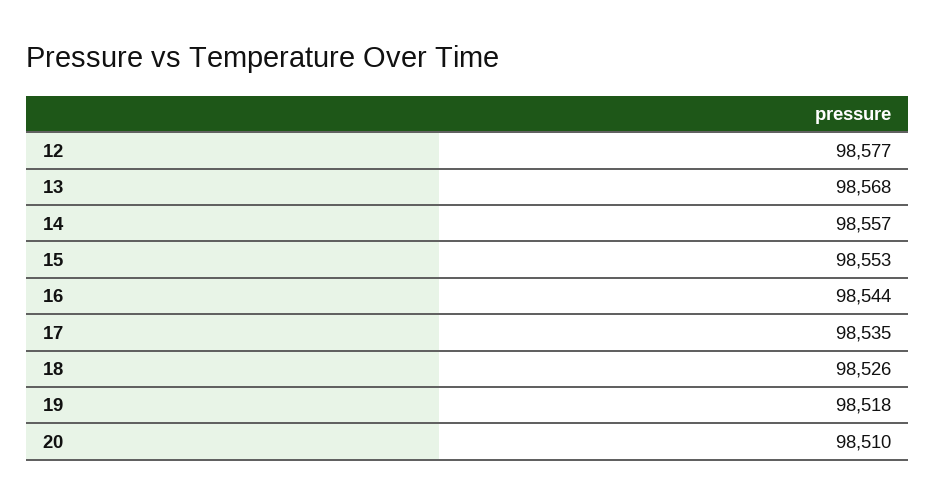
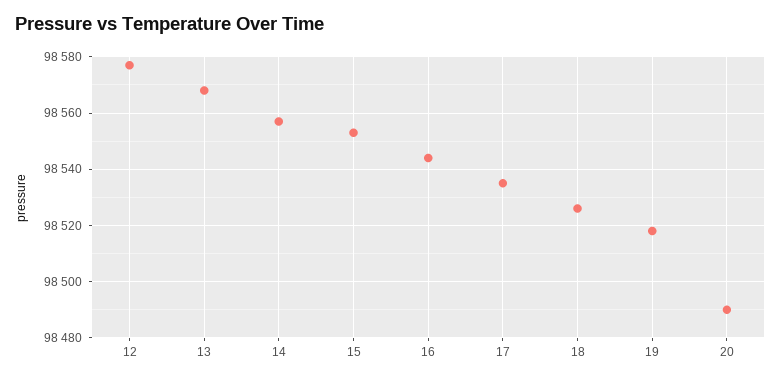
  {
    "12": 98577,
    "13": 98568,
    "14": 98557,
    "15": 98553,
    "16": 98544,
    "17": 98535,
    "18": 98526,
    "19": 98518,
-   "20": 98510
+   "20": 98490
  }

